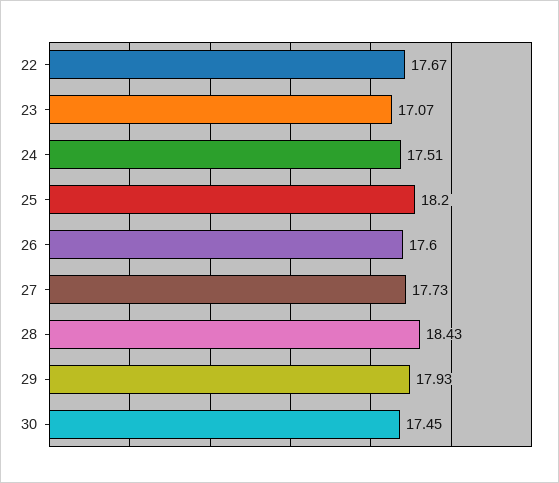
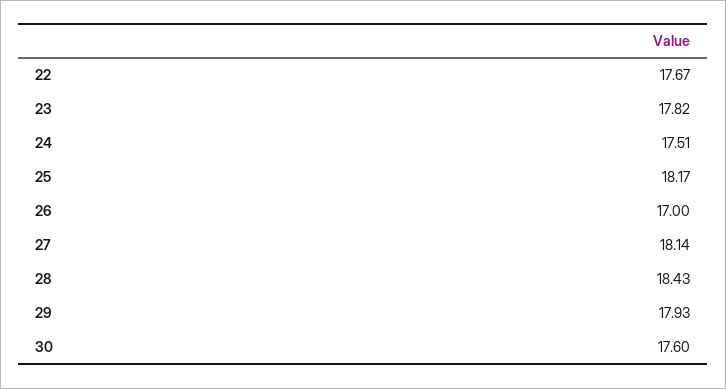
  {
    "22": 17.67,
-   "23": 17.07,
+   "23": 17.82,
    "24": 17.51,
-   "25": 18.2,
+   "25": 18.17,
-   "26": 17.6,
+   "26": 17,
-   "27": 17.73,
+   "27": 18.14,
    "28": 18.43,
    "29": 17.93,
-   "30": 17.45
+   "30": 17.6
  }

